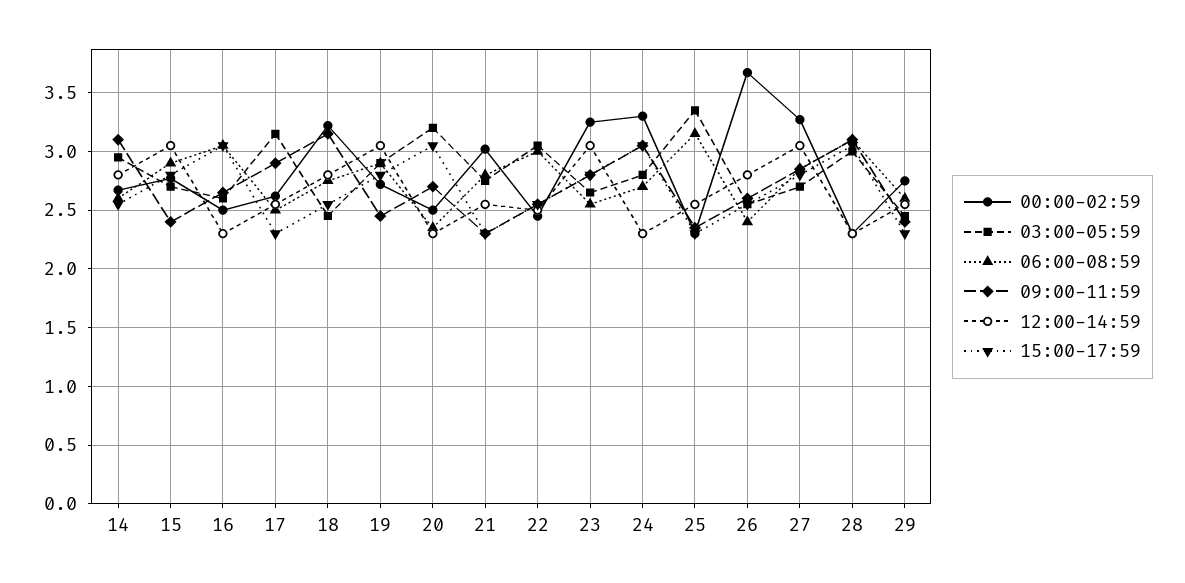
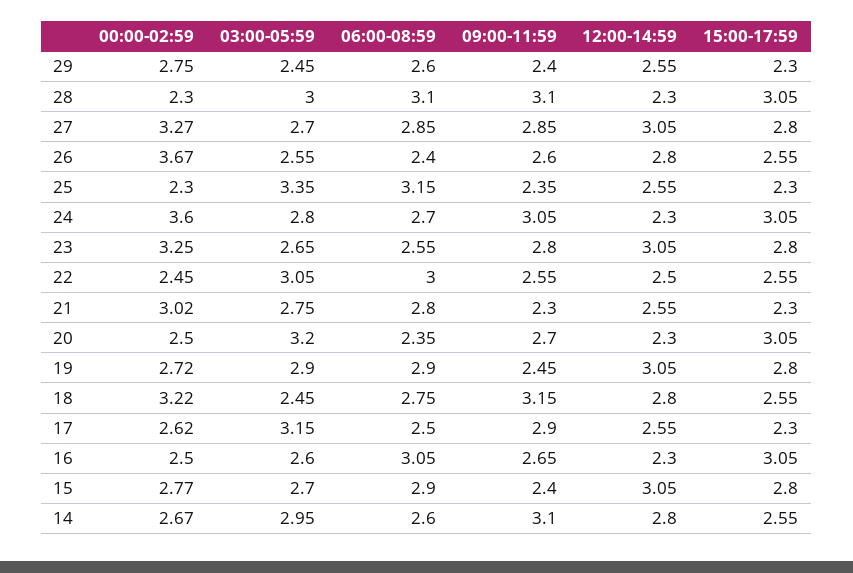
  {
    "00:00-02:59": {
      "14": 2.67,
      "15": 2.77,
      "16": 2.5,
      "17": 2.62,
      "18": 3.22,
      "19": 2.72,
      "20": 2.5,
      "21": 3.02,
      "22": 2.45,
      "23": 3.25,
-     "24": 3.3,
+     "24": 3.6,
      "25": 2.3,
      "26": 3.67,
      "27": 3.27,
      "28": 2.3,
      "29": 2.75
    },
    "03:00-05:59": {
      "14": 2.95,
      "15": 2.7,
      "16": 2.6,
      "17": 3.15,
      "18": 2.45,
      "19": 2.9,
      "20": 3.2,
      "21": 2.75,
      "22": 3.05,
      "23": 2.65,
      "24": 2.8,
      "25": 3.35,
      "26": 2.55,
      "27": 2.7,
      "28": 3,
      "29": 2.45
    },
    "06:00-08:59": {
      "14": 2.6,
      "15": 2.9,
      "16": 3.05,
      "17": 2.5,
      "18": 2.75,
      "19": 2.9,
      "20": 2.35,
      "21": 2.8,
      "22": 3,
      "23": 2.55,
      "24": 2.7,
      "25": 3.15,
      "26": 2.4,
      "27": 2.85,
      "28": 3.1,
      "29": 2.6
    },
    "09:00-11:59": {
      "14": 3.1,
      "15": 2.4,
      "16": 2.65,
      "17": 2.9,
      "18": 3.15,
      "19": 2.45,
      "20": 2.7,
      "21": 2.3,
      "22": 2.55,
      "23": 2.8,
      "24": 3.05,
      "25": 2.35,
      "26": 2.6,
      "27": 2.85,
      "28": 3.1,
      "29": 2.4
    },
    "12:00-14:59": {
      "14": 2.8,
      "15": 3.05,
      "16": 2.3,
      "17": 2.55,
      "18": 2.8,
      "19": 3.05,
      "20": 2.3,
      "21": 2.55,
      "22": 2.5,
      "23": 3.05,
      "24": 2.3,
      "25": 2.55,
      "26": 2.8,
      "27": 3.05,
      "28": 2.3,
      "29": 2.55
    },
    "15:00-17:59": {
      "14": 2.55,
      "15": 2.8,
      "16": 3.05,
      "17": 2.3,
      "18": 2.55,
      "19": 2.8,
      "20": 3.05,
      "21": 2.3,
      "22": 2.55,
      "23": 2.8,
      "24": 3.05,
      "25": 2.3,
      "26": 2.55,
      "27": 2.8,
      "28": 3.05,
      "29": 2.3
    }
  }

